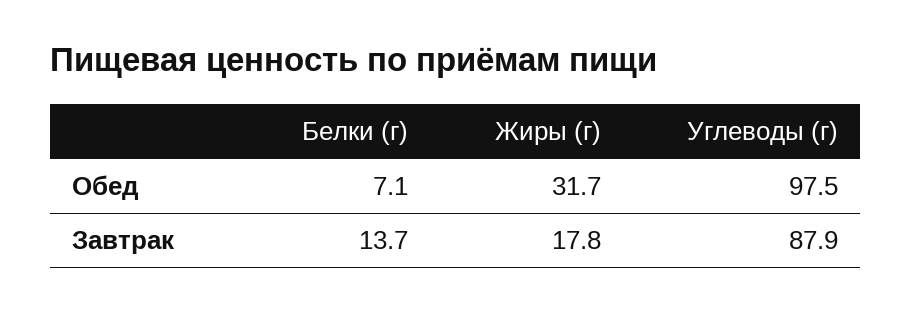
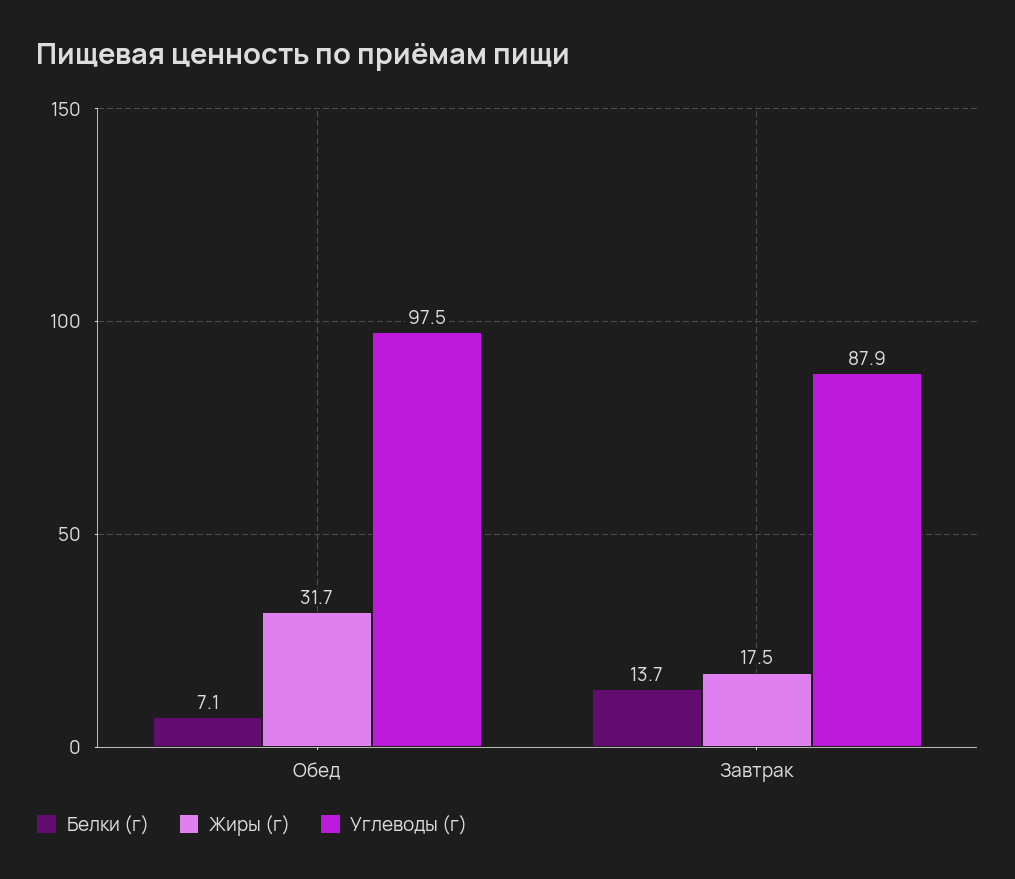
  {
    "Белки (г)": {
      "Обед": 7.1,
      "Завтрак": 13.7
    },
    "Жиры (г)": {
      "Обед": 31.7,
-     "Завтрак": 17.8
+     "Завтрак": 17.5
    },
    "Углеводы (г)": {
      "Обед": 97.5,
      "Завтрак": 87.9
    }
  }

